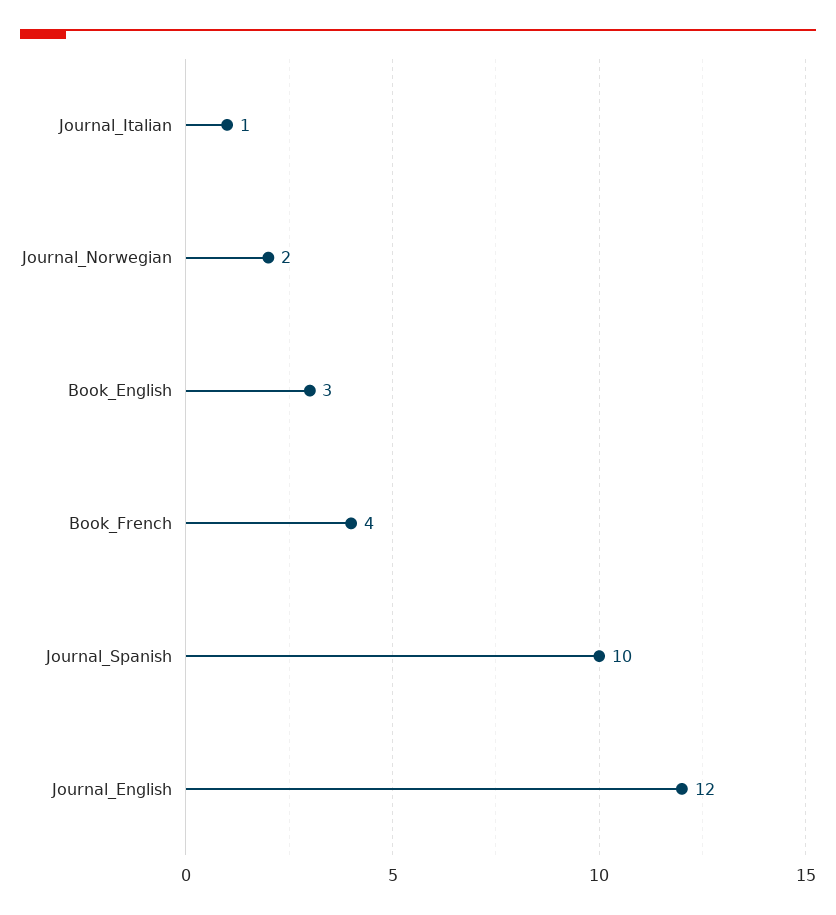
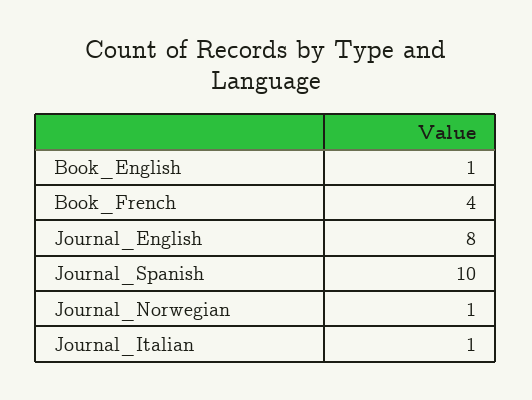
  {
    "Journal_Italian": 1,
-   "Journal_Norwegian": 2,
+   "Journal_Norwegian": 1,
-   "Book_English": 3,
+   "Book_English": 1,
    "Book_French": 4,
    "Journal_Spanish": 10,
-   "Journal_English": 12
+   "Journal_English": 8
  }

